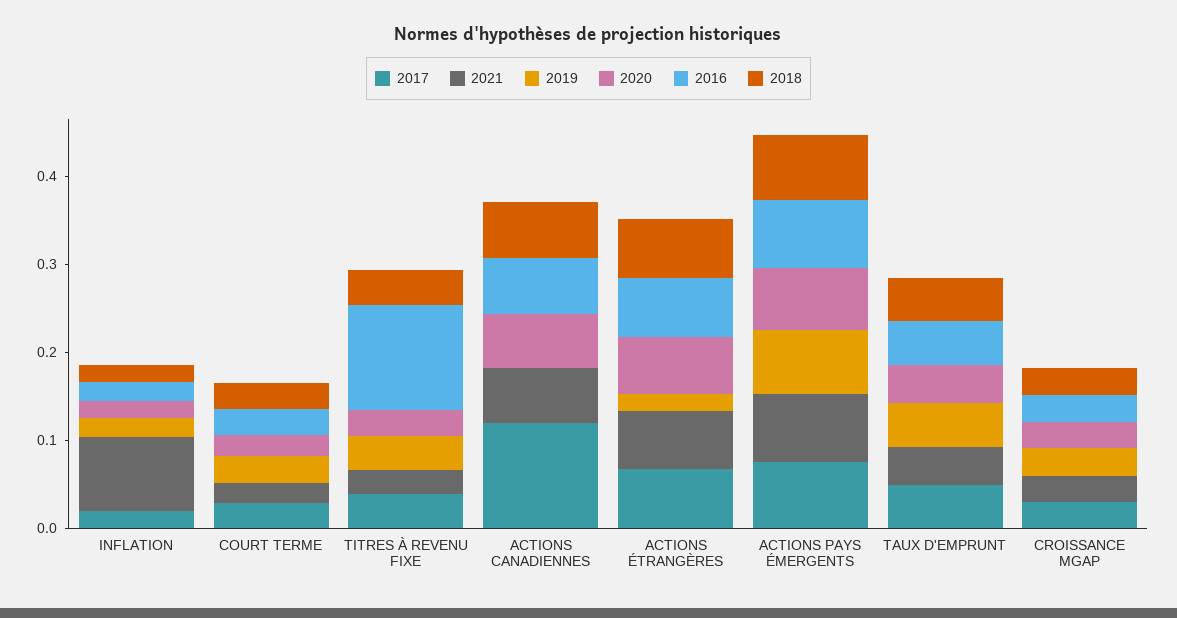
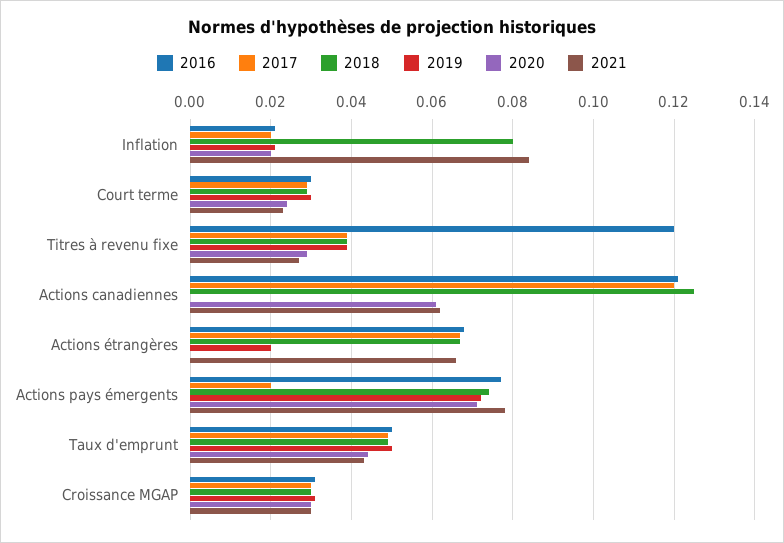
  {
    "2017": {
      "INFLATION": 0.02,
      "COURT TERME": 0.03,
      "TITRES À REVENU FIXE": 0.04,
      "ACTIONS CANADIENNES": 0.12,
      "ACTIONS ÉTRANGÈRES": 0.065,
-     "ACTIONS PAYS ÉMERGENTS": 0.08,
+     "ACTIONS PAYS ÉMERGENTS": 0.02,
      "TAUX D'EMPRUNT": 0.05,
      "CROISSANCE MGAP": 0.03
    },
    "2021": {
      "INFLATION": 0.085,
      "COURT TERME": 0.025,
      "TITRES À REVENU FIXE": 0.025,
      "ACTIONS CANADIENNES": 0.06,
      "ACTIONS ÉTRANGÈRES": 0.065,
      "ACTIONS PAYS ÉMERGENTS": 0.08,
      "TAUX D'EMPRUNT": 0.045,
      "CROISSANCE MGAP": 0.03
    },
    "2019": {
      "INFLATION": 0.02,
      "COURT TERME": 0.03,
      "TITRES À REVENU FIXE": 0.04,
      "ACTIONS CANADIENNES": 0,
      "ACTIONS ÉTRANGÈRES": 0.02,
      "ACTIONS PAYS ÉMERGENTS": 0.07,
      "TAUX D'EMPRUNT": 0.05,
      "CROISSANCE MGAP": 0.03
    },
    "2020": {
      "INFLATION": 0.02,
      "COURT TERME": 0.025,
      "TITRES À REVENU FIXE": 0.03,
      "ACTIONS CANADIENNES": 0.06,
-     "ACTIONS ÉTRANGÈRES": 0.06,
+     "ACTIONS ÉTRANGÈRES": 0,
      "ACTIONS PAYS ÉMERGENTS": 0.07,
      "TAUX D'EMPRUNT": 0.045,
      "CROISSANCE MGAP": 0.03
    },
    "2016": {
      "INFLATION": 0.02,
      "COURT TERME": 0.03,
      "TITRES À REVENU FIXE": 0.12,
-     "ACTIONS CANADIENNES": 0.06,
+     "ACTIONS CANADIENNES": 0.12,
      "ACTIONS ÉTRANGÈRES": 0.07,
      "ACTIONS PAYS ÉMERGENTS": 0.075,
      "TAUX D'EMPRUNT": 0.05,
      "CROISSANCE MGAP": 0.03
    },
    "2018": {
-     "INFLATION": 0.02,
+     "INFLATION": 0.08,
      "COURT TERME": 0.03,
      "TITRES À REVENU FIXE": 0.04,
-     "ACTIONS CANADIENNES": 0.06,
+     "ACTIONS CANADIENNES": 0.125,
      "ACTIONS ÉTRANGÈRES": 0.065,
      "ACTIONS PAYS ÉMERGENTS": 0.075,
      "TAUX D'EMPRUNT": 0.05,
      "CROISSANCE MGAP": 0.03
    }
  }

